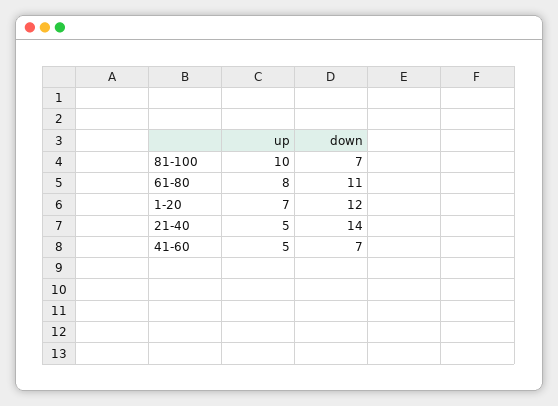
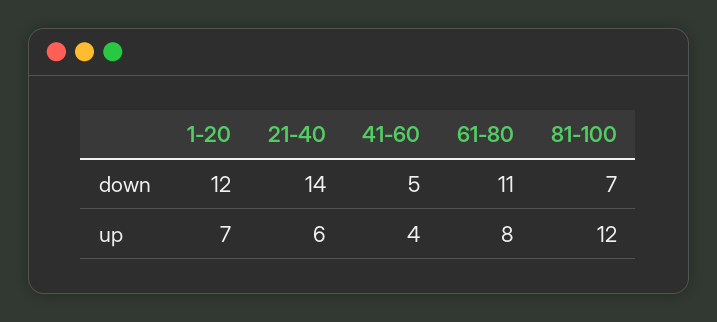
  {
    "up": {
-     "81-100": 10,
+     "81-100": 12,
      "61-80": 8,
      "1-20": 7,
-     "21-40": 5,
+     "21-40": 6,
-     "41-60": 5
+     "41-60": 4
    },
    "down": {
      "81-100": 7,
      "61-80": 11,
      "1-20": 12,
      "21-40": 14,
-     "41-60": 7
+     "41-60": 5
    }
  }

